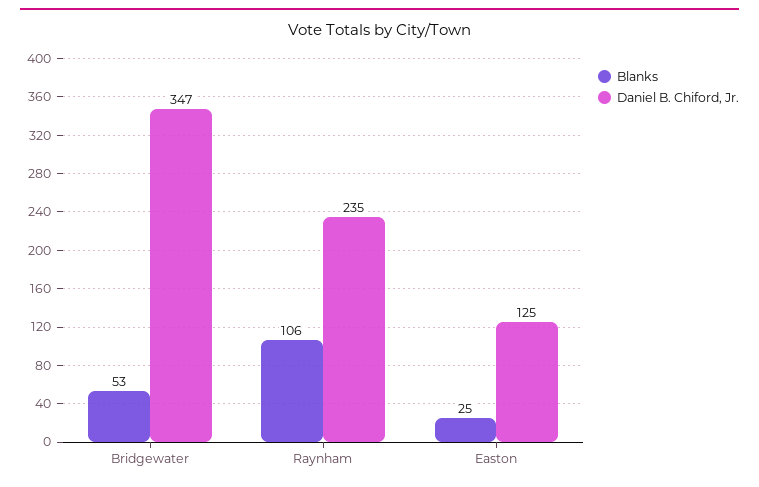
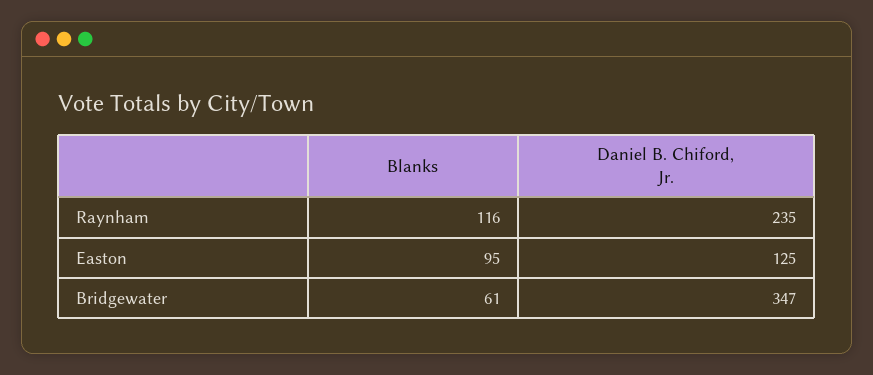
  {
    "Blanks": {
-     "Bridgewater": 53,
+     "Bridgewater": 61,
-     "Raynham": 106,
+     "Raynham": 116,
-     "Easton": 25
+     "Easton": 95
    },
    "Daniel B. Chiford, Jr.": {
      "Bridgewater": 347,
      "Raynham": 235,
      "Easton": 125
    }
  }

